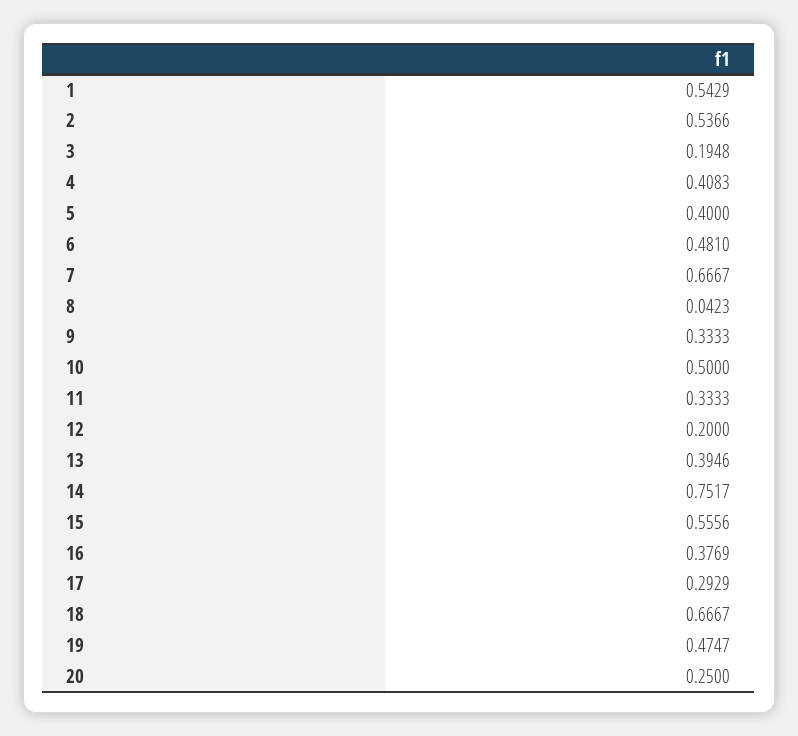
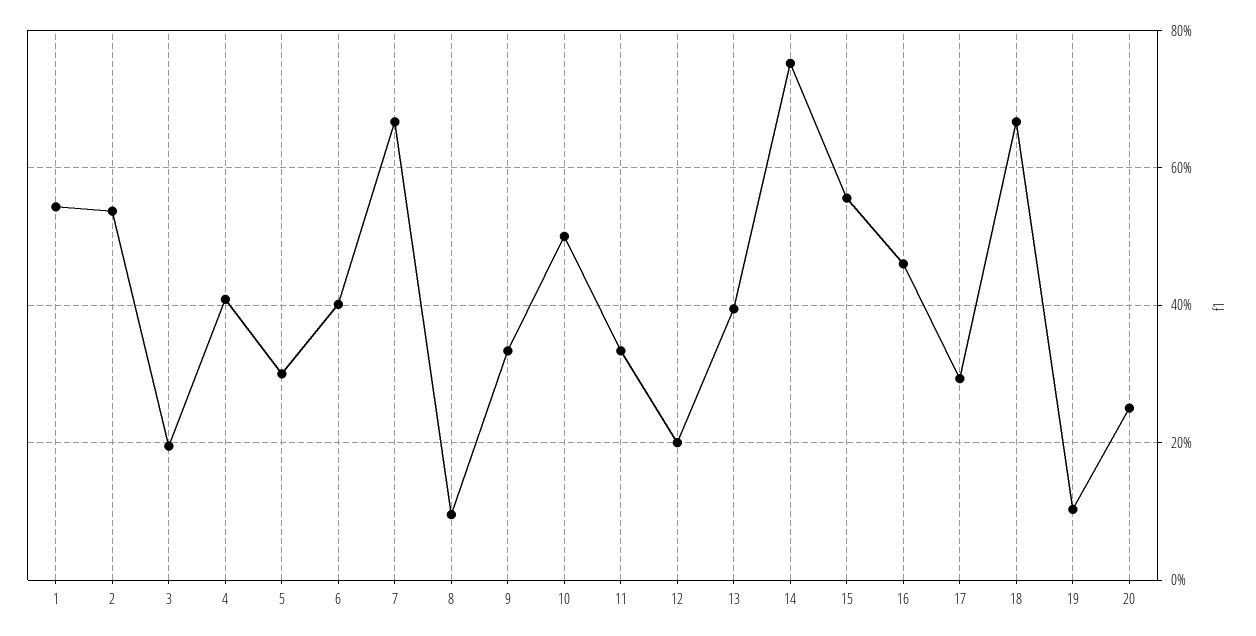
  {
    "1": 0.5429,
    "2": 0.5366,
    "3": 0.1948,
    "4": 0.4083,
-   "5": 0.4,
+   "5": 0.3,
-   "6": 0.481,
+   "6": 0.4,
    "7": 0.6667,
-   "8": 0.0423,
+   "8": 0.1,
    "9": 0.3333,
    "10": 0.5,
    "11": 0.3333,
    "12": 0.2,
    "13": 0.3946,
    "14": 0.7517,
    "15": 0.5556,
-   "16": 0.3769,
+   "16": 0.46,
    "17": 0.2929,
    "18": 0.6667,
-   "19": 0.4747,
+   "19": 0.1,
    "20": 0.25
  }

